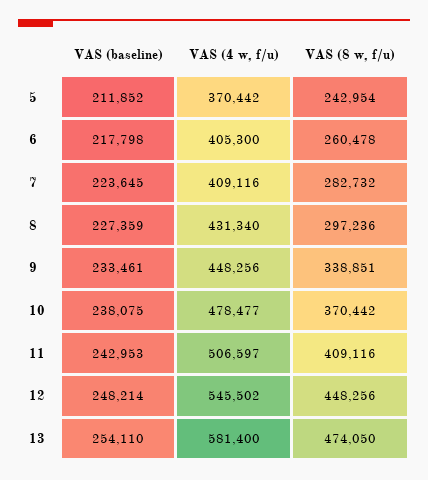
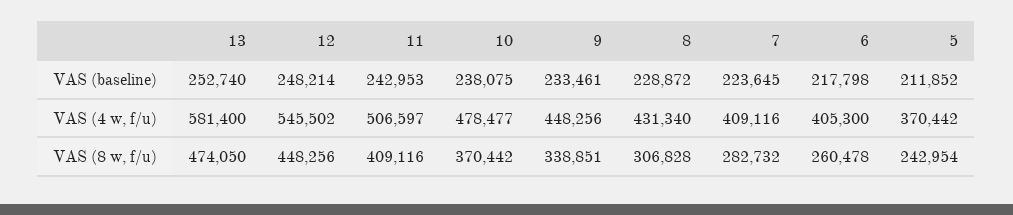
  {
    "VAS (baseline)": {
      "5": 211852,
      "6": 217798,
      "7": 223645,
-     "8": 227359,
+     "8": 228872,
      "9": 233461,
      "10": 238075,
      "11": 242953,
      "12": 248214,
-     "13": 254110
+     "13": 252740
    },
    "VAS (4 w, f/u)": {
      "5": 370442,
      "6": 405300,
      "7": 409116,
      "8": 431340,
      "9": 448256,
      "10": 478477,
      "11": 506597,
      "12": 545502,
      "13": 581400
    },
    "VAS (8 w, f/u)": {
      "5": 242954,
      "6": 260478,
      "7": 282732,
-     "8": 297236,
+     "8": 306828,
      "9": 338851,
      "10": 370442,
      "11": 409116,
      "12": 448256,
      "13": 474050
    }
  }

